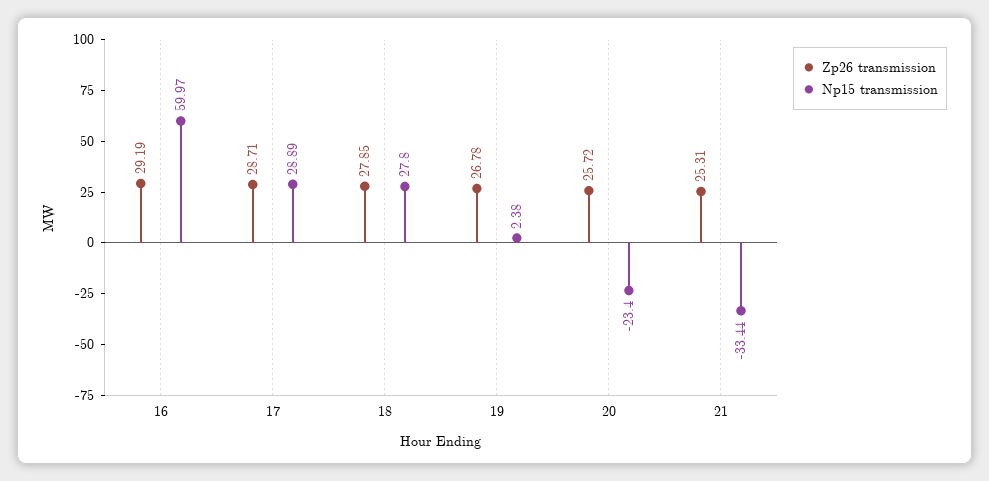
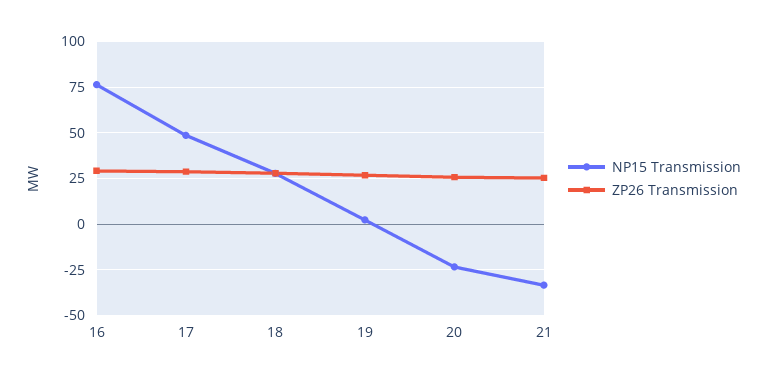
  {
    "Zp26 transmission": {
      "16": 29.19,
      "17": 28.71,
      "18": 27.85,
      "19": 26.78,
      "20": 25.72,
      "21": 25.31
    },
    "Np15 transmission": {
-     "16": 59.97,
+     "16": 75,
-     "17": 28.89,
+     "17": 50,
      "18": 27.8,
      "19": 2.38,
      "20": -23.4,
      "21": -33.44
    }
  }

